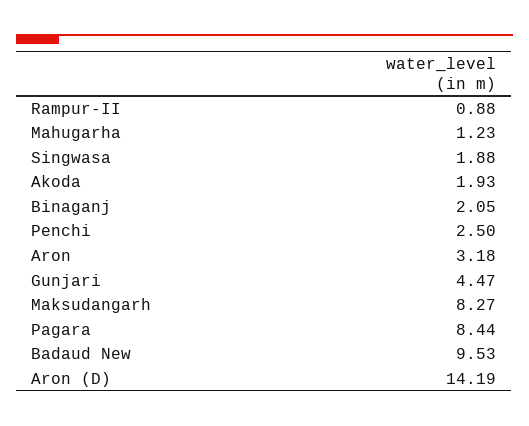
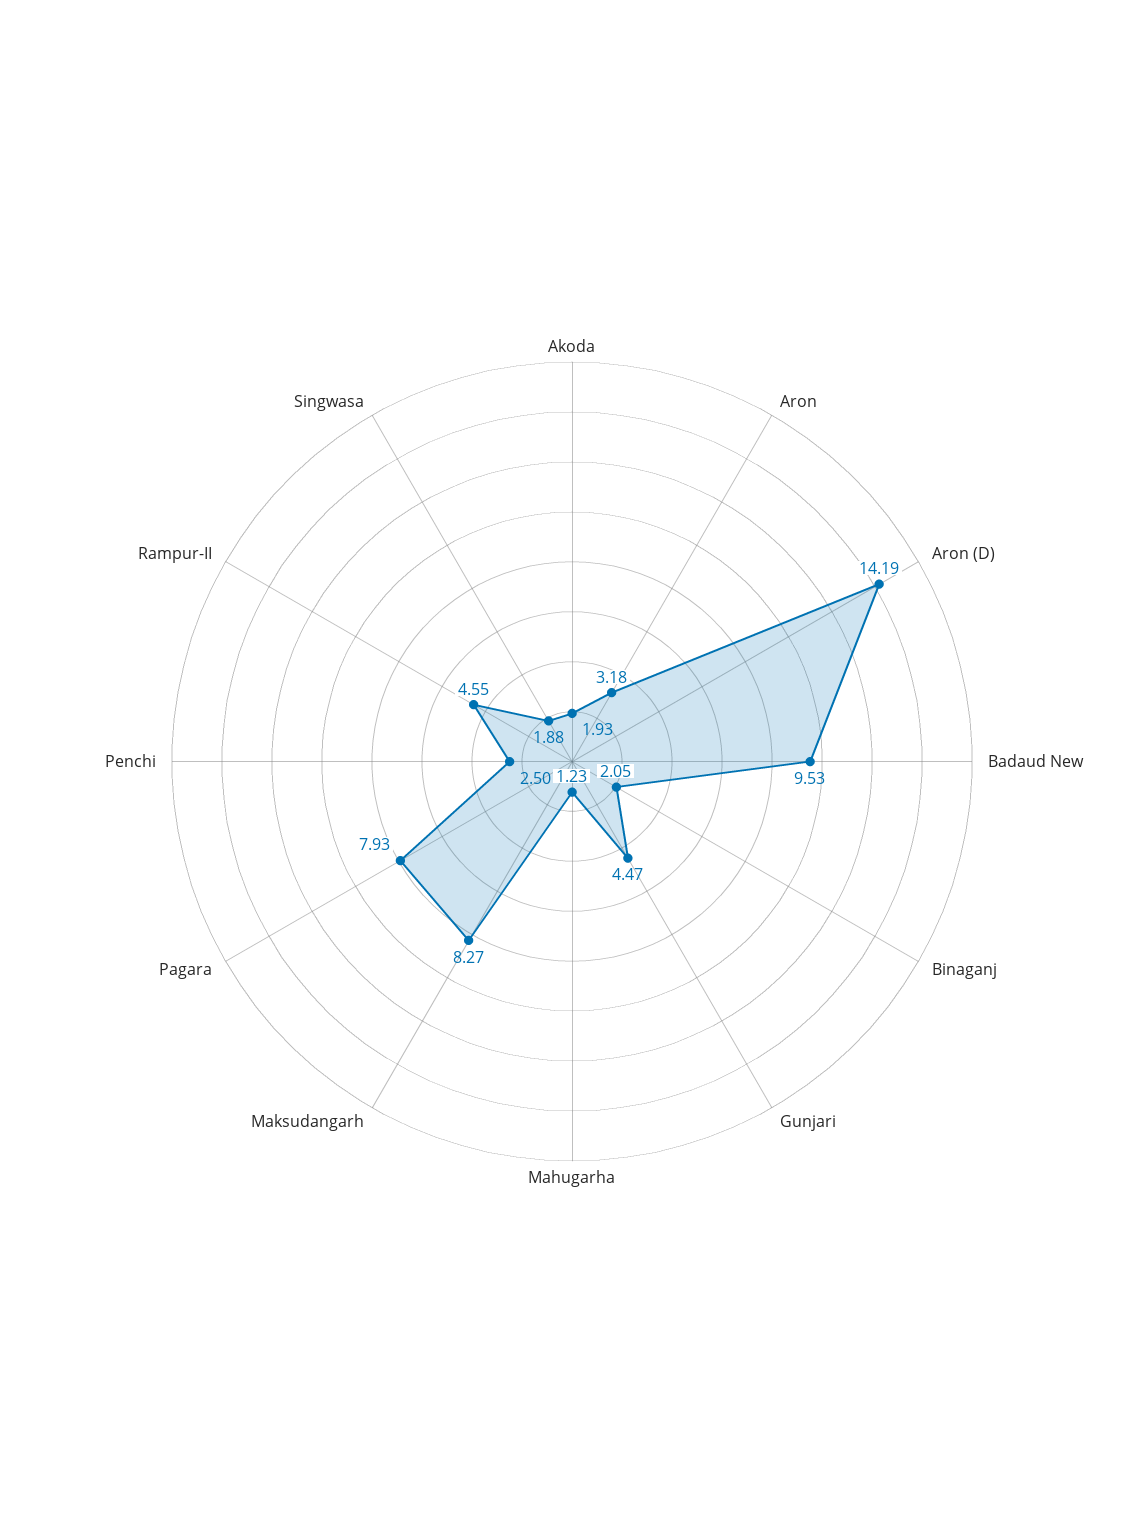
  {
-   "Rampur-II": 0.88,
+   "Rampur-II": 4.55,
    "Mahugarha": 1.23,
    "Singwasa": 1.88,
    "Akoda": 1.93,
    "Binaganj": 2.05,
    "Penchi": 2.5,
    "Aron": 3.18,
    "Gunjari": 4.47,
    "Maksudangarh": 8.27,
-   "Pagara": 8.44,
+   "Pagara": 7.93,
    "Badaud New": 9.53,
    "Aron (D)": 14.19
  }

